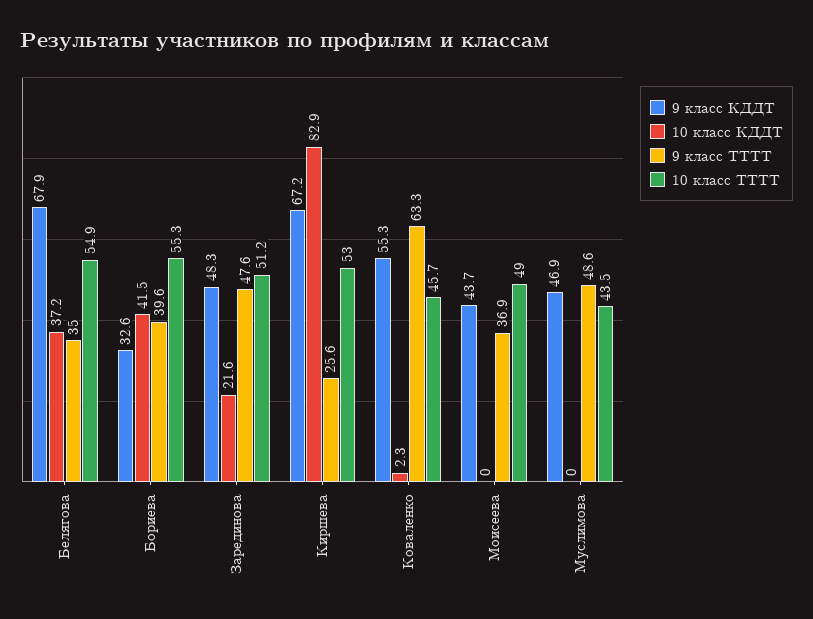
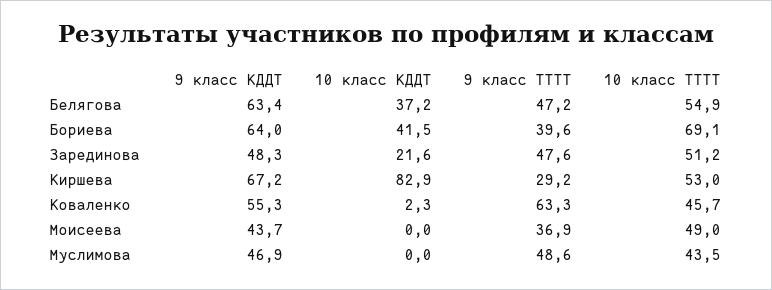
  {
    "9 класс КДДТ": {
-     "Белягова": 67.9,
+     "Белягова": 63.4,
-     "Бориева": 32.6,
+     "Бориева": 64,
      "Зарединова": 48.3,
      "Киршева": 67.2,
      "Коваленко": 55.3,
      "Моисеева": 43.7,
      "Муслимова": 46.9
    },
    "10 класс КДДТ": {
      "Белягова": 37.2,
      "Бориева": 41.5,
      "Зарединова": 21.6,
      "Киршева": 82.9,
      "Коваленко": 2.3,
      "Моисеева": 0,
      "Муслимова": 0
    },
    "9 класс ТТТТ": {
-     "Белягова": 35,
+     "Белягова": 47.2,
      "Бориева": 39.6,
      "Зарединова": 47.6,
-     "Киршева": 25.6,
+     "Киршева": 29.2,
      "Коваленко": 63.3,
      "Моисеева": 36.9,
      "Муслимова": 48.6
    },
    "10 класс ТТТТ": {
      "Белягова": 54.9,
-     "Бориева": 55.3,
+     "Бориева": 69.1,
      "Зарединова": 51.2,
      "Киршева": 53,
      "Коваленко": 45.7,
      "Моисеева": 49,
      "Муслимова": 43.5
    }
  }

